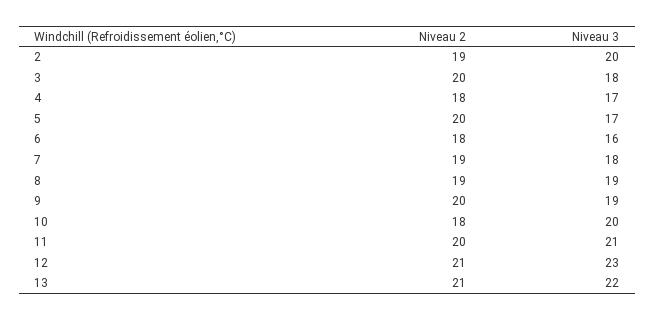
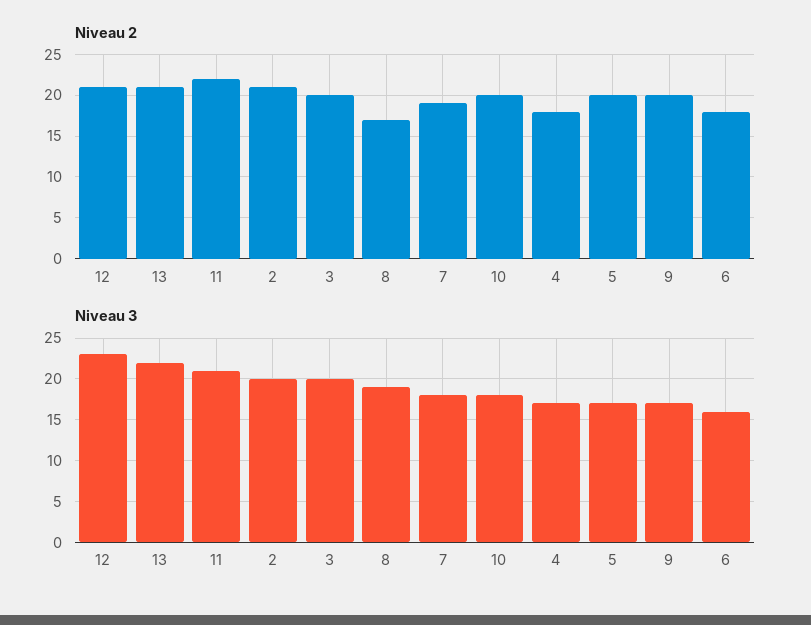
  {
    "Niveau 2": {
-     "2": 19,
+     "2": 21,
      "3": 20,
      "4": 18,
      "5": 20,
      "6": 18,
      "7": 19,
-     "8": 19,
+     "8": 17,
      "9": 20,
-     "10": 18,
+     "10": 20,
-     "11": 20,
+     "11": 22,
      "12": 21,
      "13": 21
    },
    "Niveau 3": {
      "2": 20,
-     "3": 18,
+     "3": 20,
      "4": 17,
      "5": 17,
      "6": 16,
      "7": 18,
      "8": 19,
-     "9": 19,
+     "9": 17,
-     "10": 20,
+     "10": 18,
      "11": 21,
      "12": 23,
      "13": 22
    }
  }

